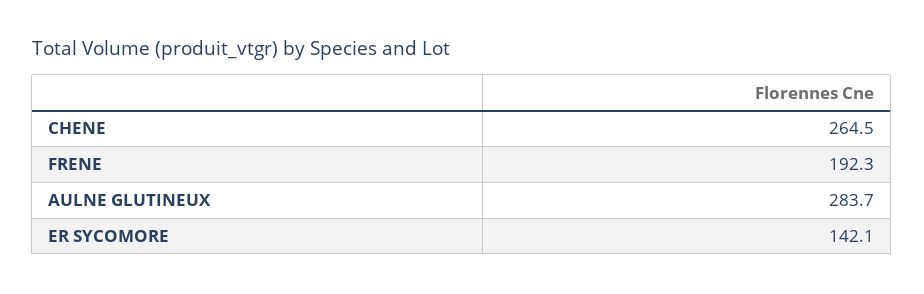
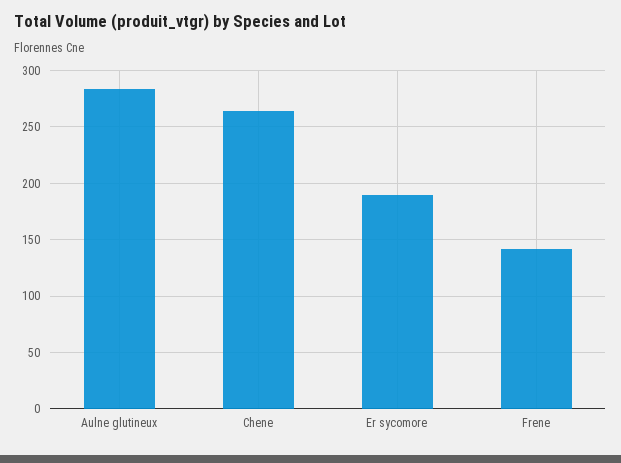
  {
    "CHENE": 264.5,
-   "FRENE": 192.3,
+   "FRENE": 140,
    "AULNE GLUTINEUX": 283.7,
-   "ER SYCOMORE": 142.1
+   "ER SYCOMORE": 190
  }

